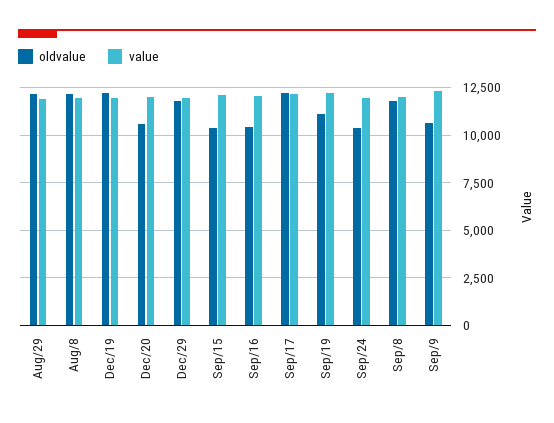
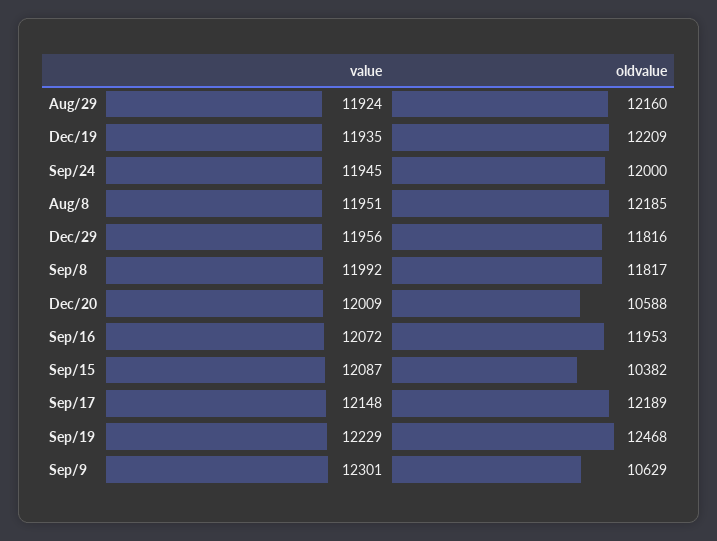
  {
    "oldvalue": {
      "Aug/29": 12160,
      "Aug/8": 12185,
      "Dec/19": 12209,
      "Dec/20": 10588,
      "Dec/29": 11816,
      "Sep/15": 10382,
-     "Sep/16": 10500,
+     "Sep/16": 11953,
      "Sep/17": 12189,
-     "Sep/19": 11000,
+     "Sep/19": 12468,
-     "Sep/24": 10500,
+     "Sep/24": 12000,
      "Sep/8": 11817,
      "Sep/9": 10629
    },
    "value": {
      "Aug/29": 11924,
      "Aug/8": 11951,
      "Dec/19": 11935,
      "Dec/20": 12009,
      "Dec/29": 11956,
      "Sep/15": 12087,
      "Sep/16": 12072,
      "Sep/17": 12148,
      "Sep/19": 12229,
      "Sep/24": 11945,
      "Sep/8": 11992,
      "Sep/9": 12301
    }
  }

